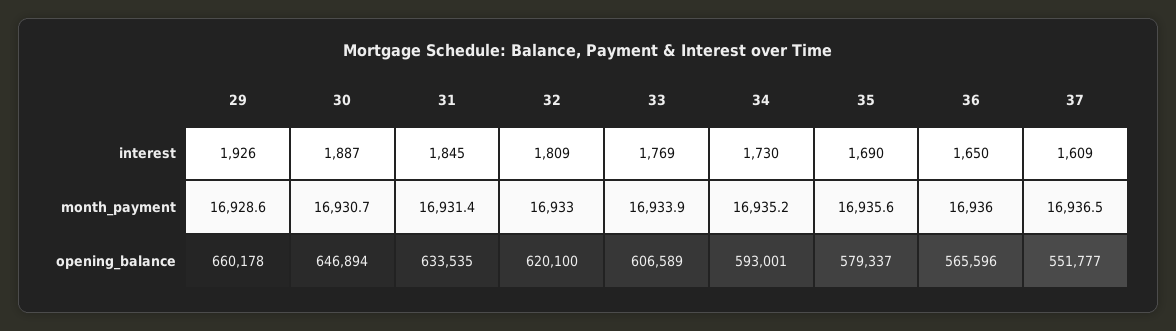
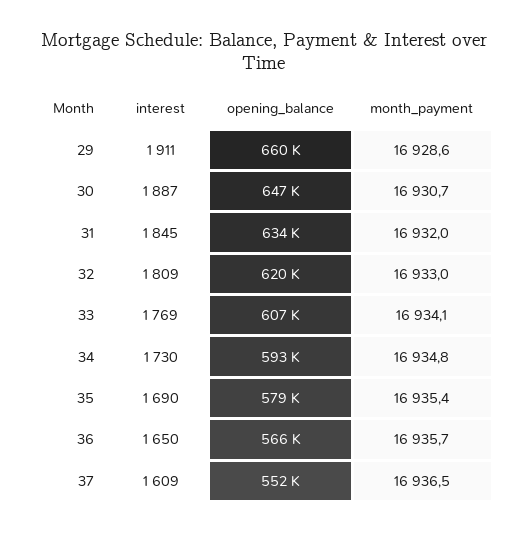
  {
    "29": {
-     "interest": 1926,
+     "interest": 1911,
      "month_payment": 16928.6,
      "opening_balance": 660178
    },
    "30": {
      "interest": 1887,
      "month_payment": 16930.7,
      "opening_balance": 646894
    },
    "31": {
      "interest": 1845,
-     "month_payment": 16931.4,
+     "month_payment": 16932,
      "opening_balance": 633535
    },
    "32": {
      "interest": 1809,
      "month_payment": 16933,
      "opening_balance": 620100
    },
    "33": {
      "interest": 1769,
-     "month_payment": 16933.9,
+     "month_payment": 16934.1,
      "opening_balance": 606589
    },
    "34": {
      "interest": 1730,
-     "month_payment": 16935.2,
+     "month_payment": 16934.8,
      "opening_balance": 593001
    },
    "35": {
      "interest": 1690,
-     "month_payment": 16935.6,
+     "month_payment": 16935.4,
      "opening_balance": 579337
    },
    "36": {
      "interest": 1650,
-     "month_payment": 16936,
+     "month_payment": 16935.7,
      "opening_balance": 565596
    },
    "37": {
      "interest": 1609,
      "month_payment": 16936.5,
      "opening_balance": 551777
    }
  }

